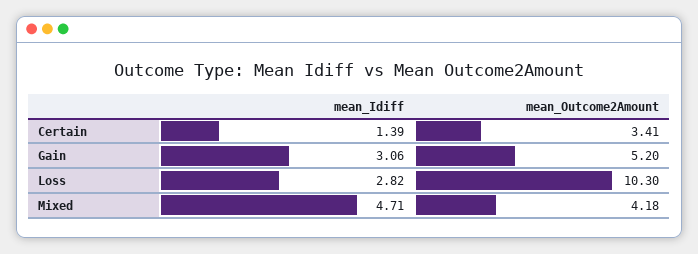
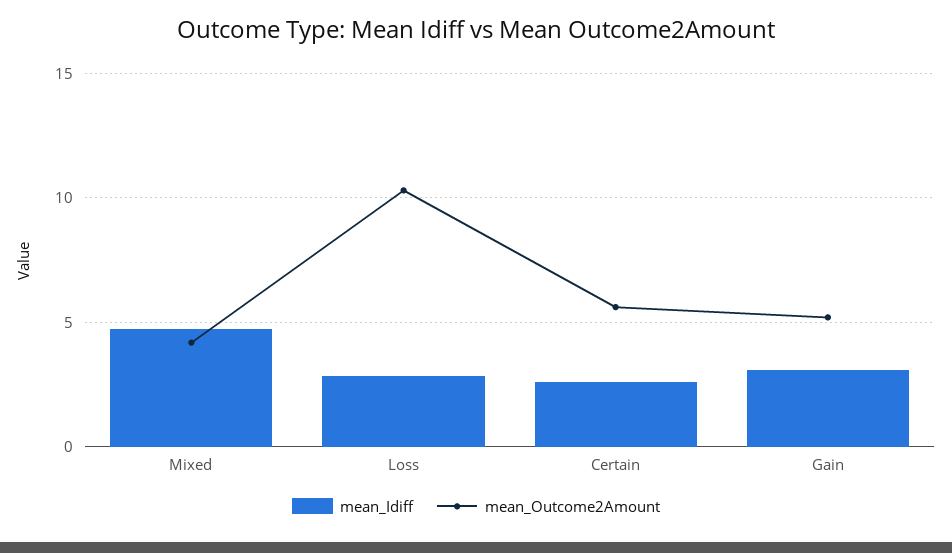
  {
    "mean_Idiff": {
-     "Certain": 1.39,
+     "Certain": 2.5,
      "Gain": 3.06,
      "Loss": 2.82,
      "Mixed": 4.71
    },
    "mean_Outcome2Amount": {
-     "Certain": 3.41,
+     "Certain": 5.5,
      "Gain": 5.2,
      "Loss": 10.3,
      "Mixed": 4.18
    }
  }

